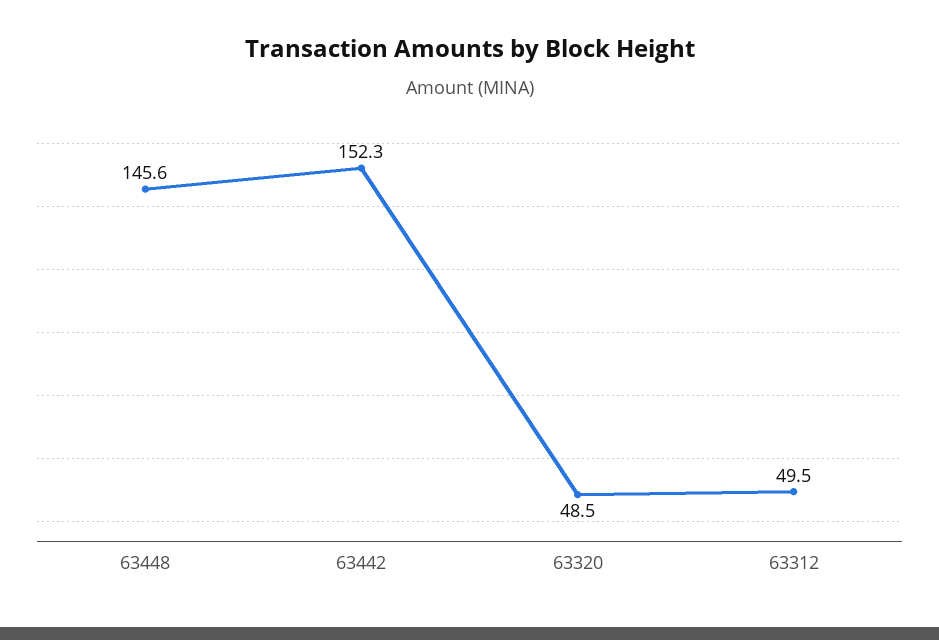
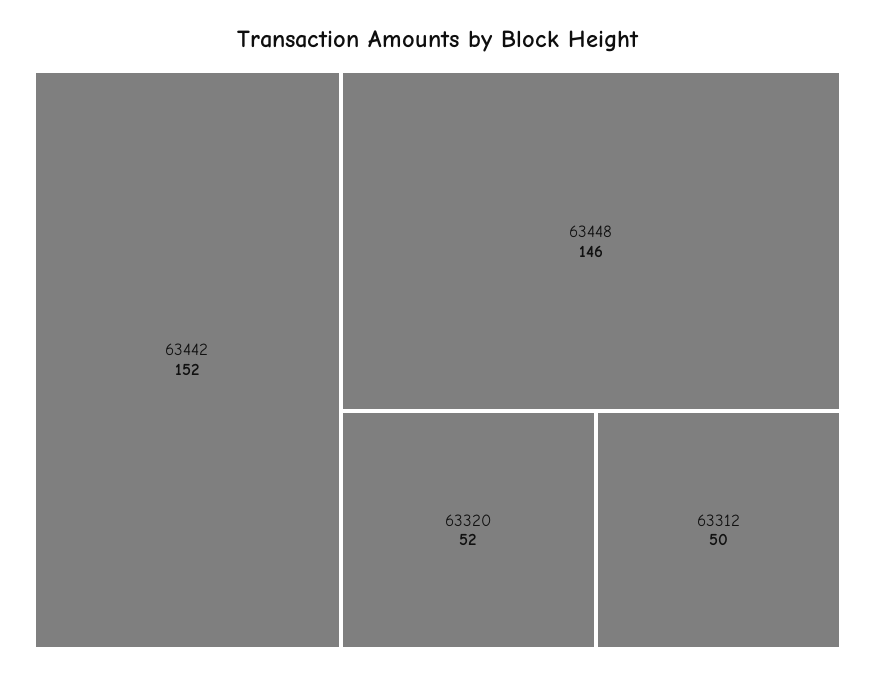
  {
    "63448": 145.6,
    "63442": 152.3,
-   "63320": 48.5,
+   "63320": 52,
    "63312": 49.5
  }

